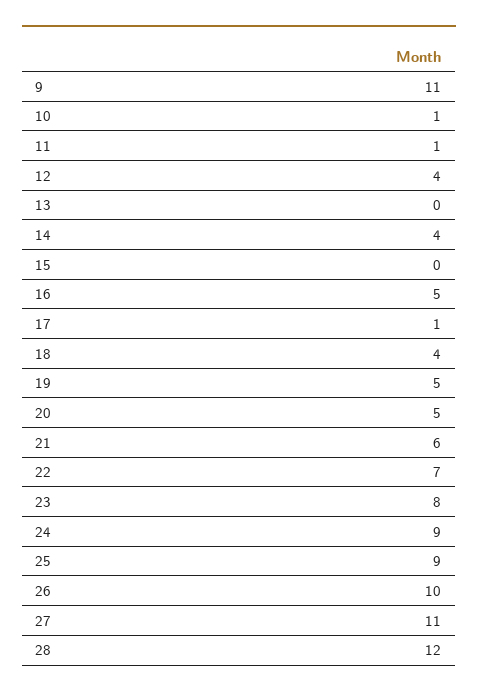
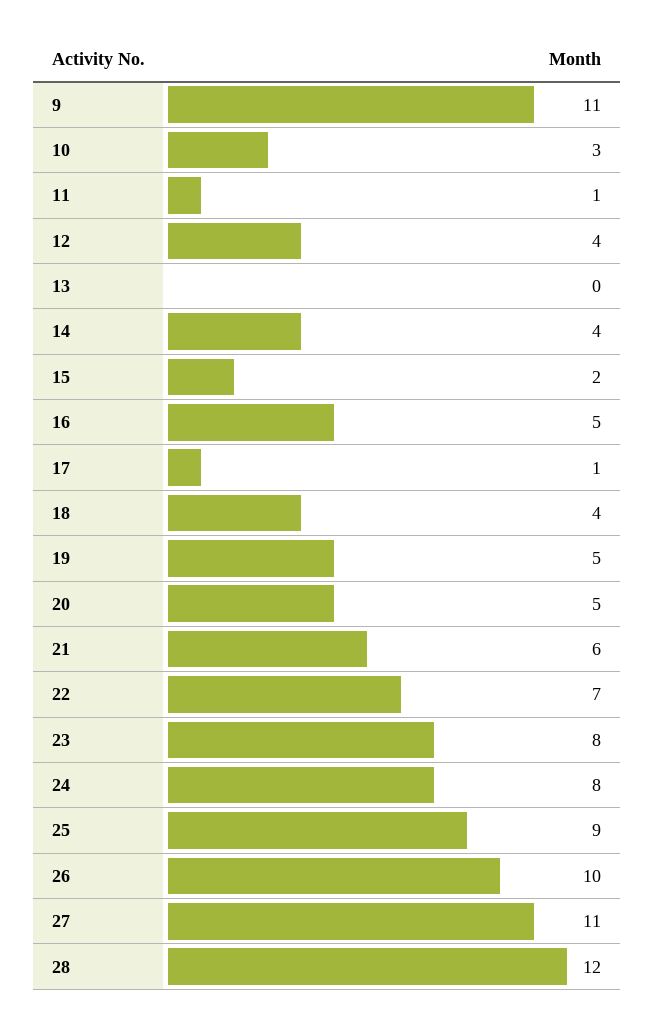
  {
    "9": 11,
-   "10": 1,
+   "10": 3,
    "11": 1,
    "12": 4,
    "13": 0,
    "14": 4,
-   "15": 0,
+   "15": 2,
    "16": 5,
    "17": 1,
    "18": 4,
    "19": 5,
    "20": 5,
    "21": 6,
    "22": 7,
    "23": 8,
-   "24": 9,
+   "24": 8,
    "25": 9,
    "26": 10,
    "27": 11,
    "28": 12
  }

